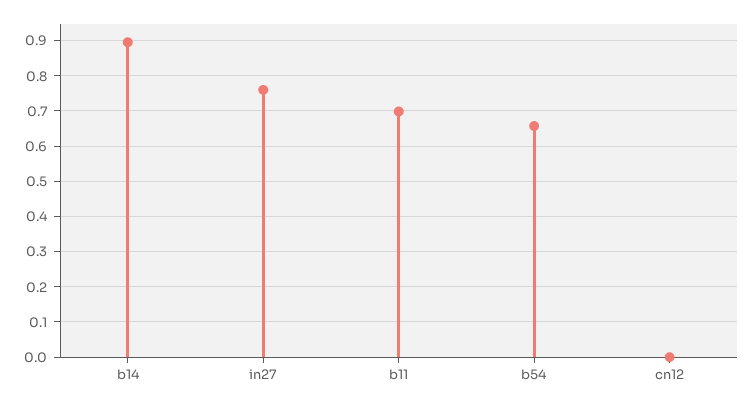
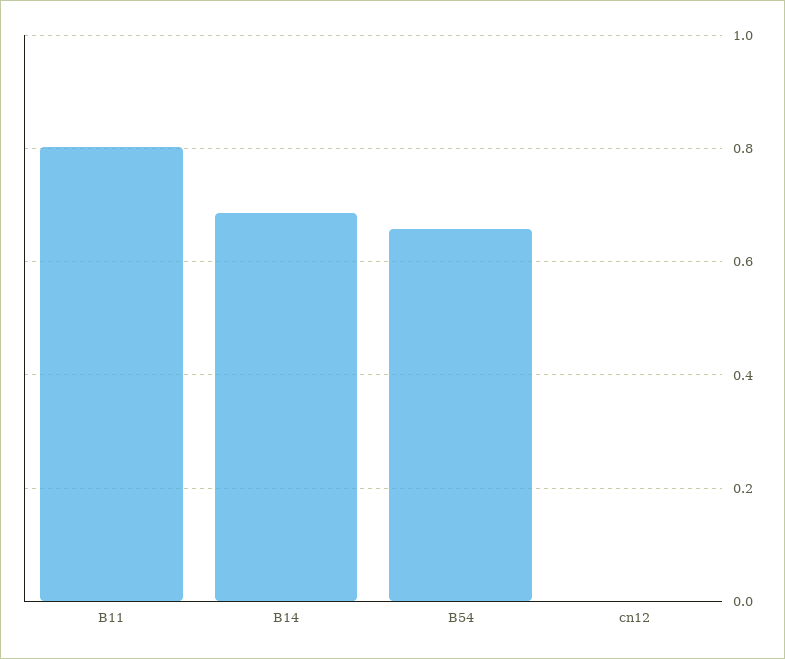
  {
-   "b14": 0.9,
+   "b14": 0.68,
-   "in27": 0.76,
-   "b11": 0.7,
+   "b11": 0.8,
    "b54": 0.66,
    "cn12": 0
  }

